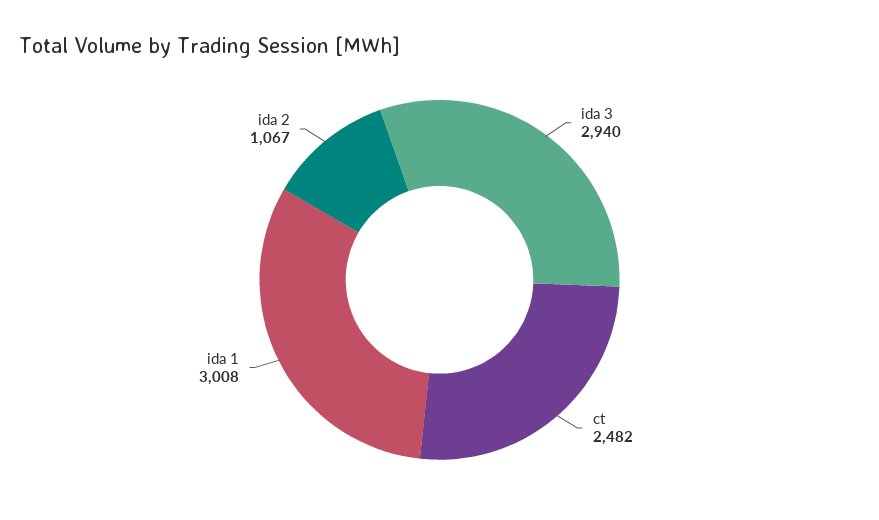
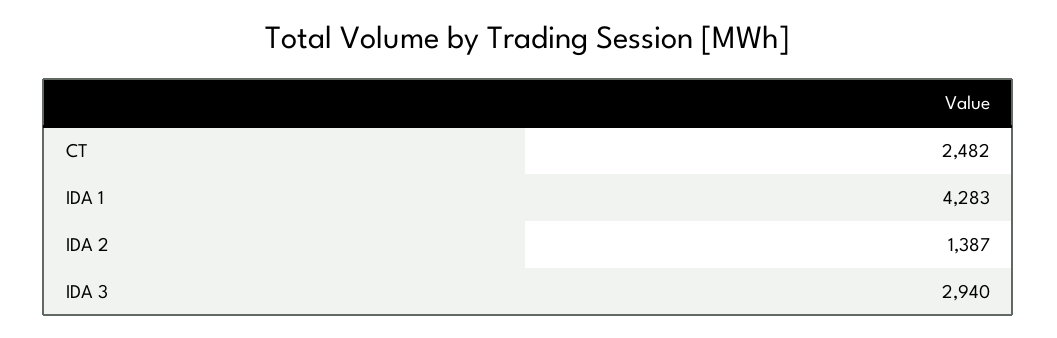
  {
    "ida 3": 2940,
    "ct": 2482,
-   "ida 1": 3008,
+   "ida 1": 4283,
-   "ida 2": 1067
+   "ida 2": 1387
  }

